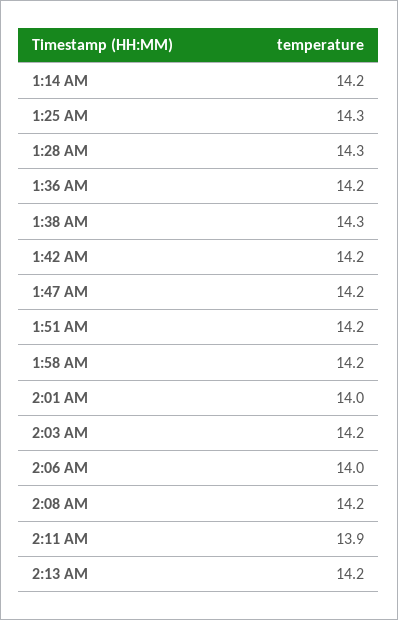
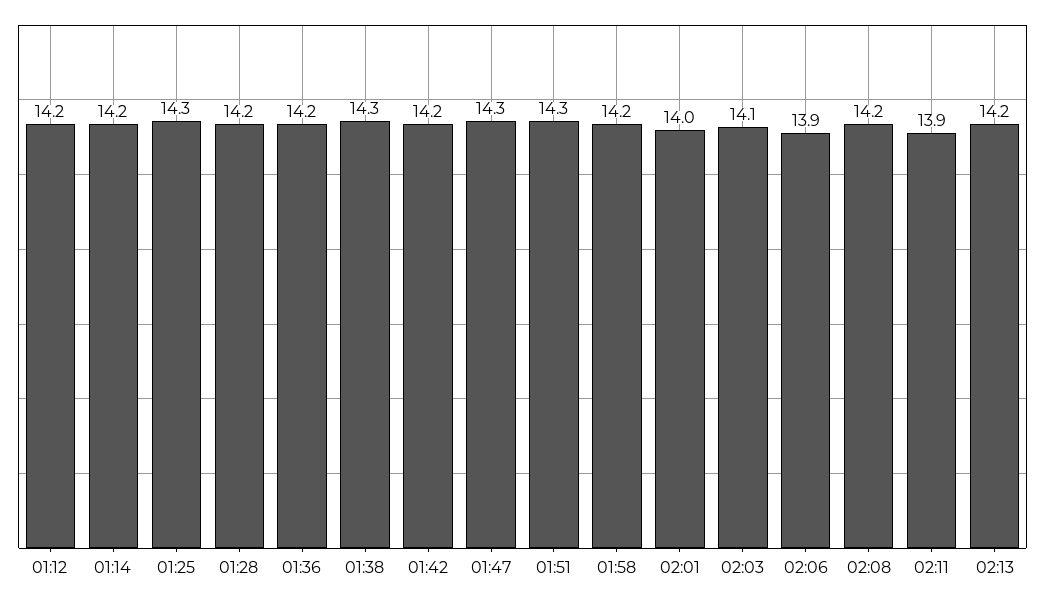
  {
    "1:14 AM": 14.2,
    "1:25 AM": 14.3,
-   "1:28 AM": 14.3,
+   "1:28 AM": 14.2,
    "1:36 AM": 14.2,
    "1:38 AM": 14.3,
    "1:42 AM": 14.2,
-   "1:47 AM": 14.2,
+   "1:47 AM": 14.3,
-   "1:51 AM": 14.2,
+   "1:51 AM": 14.3,
    "1:58 AM": 14.2,
    "2:01 AM": 14,
-   "2:03 AM": 14.2,
+   "2:03 AM": 14.1,
-   "2:06 AM": 14,
+   "2:06 AM": 13.9,
    "2:08 AM": 14.2,
    "2:11 AM": 13.9,
-   "2:13 AM": 14.2
+   "2:13 AM": 14.2,
+   "01:12": 14.2
  }

